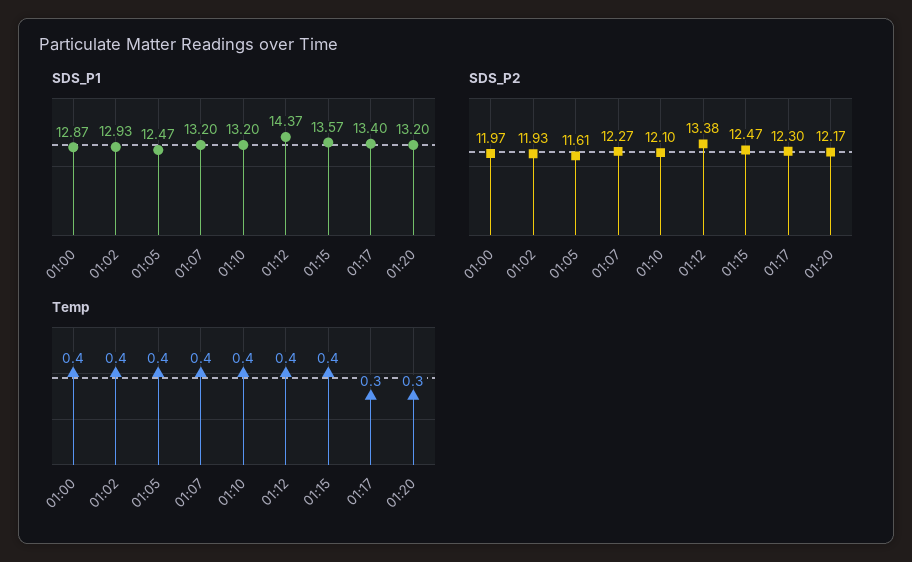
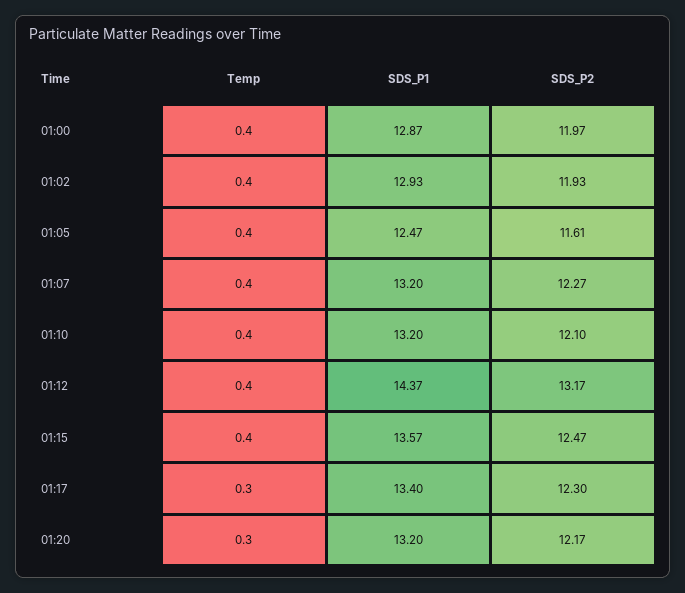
  {
    "SDS_P1": {
      "01:00": 12.87,
      "01:02": 12.93,
      "01:05": 12.47,
      "01:07": 13.2,
      "01:10": 13.2,
      "01:12": 14.37,
      "01:15": 13.57,
      "01:17": 13.4,
      "01:20": 13.2
    },
    "SDS_P2": {
      "01:00": 11.97,
      "01:02": 11.93,
      "01:05": 11.61,
      "01:07": 12.27,
      "01:10": 12.1,
-     "01:12": 13.38,
+     "01:12": 13.17,
      "01:15": 12.47,
      "01:17": 12.3,
      "01:20": 12.17
    },
    "Temp": {
      "01:00": 0.4,
      "01:02": 0.4,
      "01:05": 0.4,
      "01:07": 0.4,
      "01:10": 0.4,
      "01:12": 0.4,
      "01:15": 0.4,
      "01:17": 0.3,
      "01:20": 0.3
    }
  }

